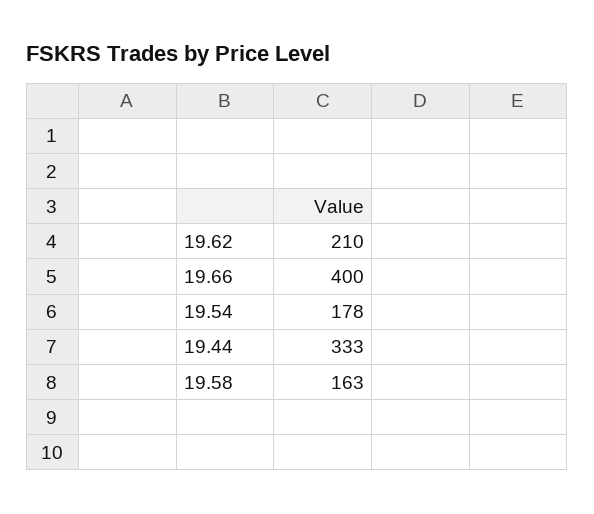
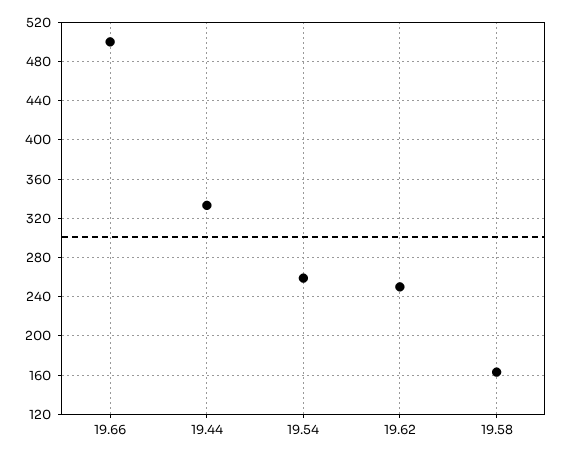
  {
-   "19.62": 210,
+   "19.62": 250,
-   "19.66": 400,
+   "19.66": 500,
-   "19.54": 178,
+   "19.54": 260,
    "19.44": 333,
    "19.58": 163
  }

